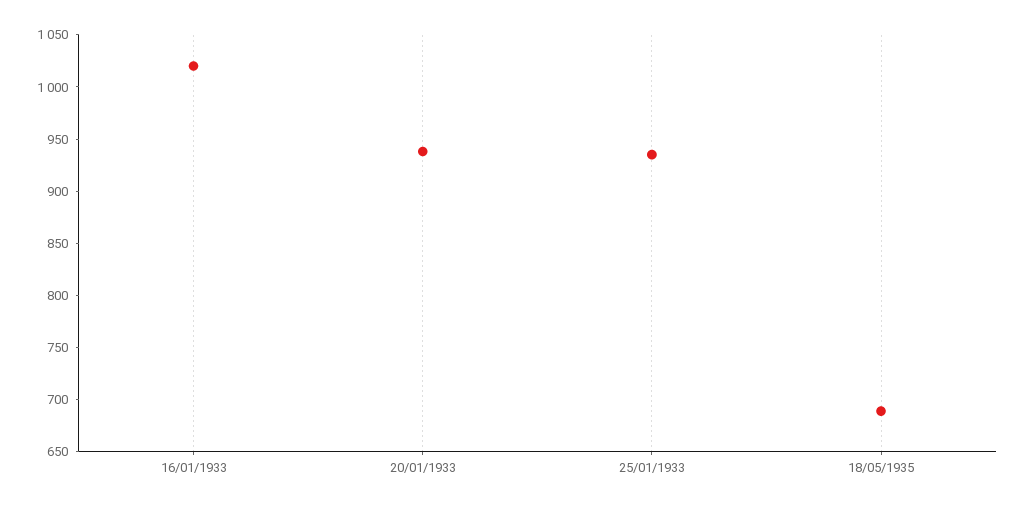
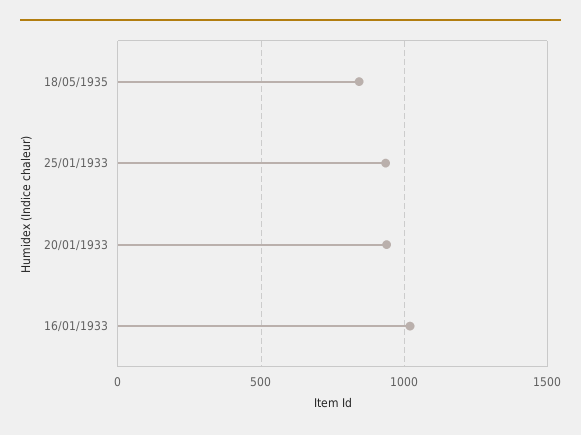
  {
    "16/01/1933": 1020,
    "20/01/1933": 940,
    "25/01/1933": 940,
-   "18/05/1935": 690
+   "18/05/1935": 850
  }

